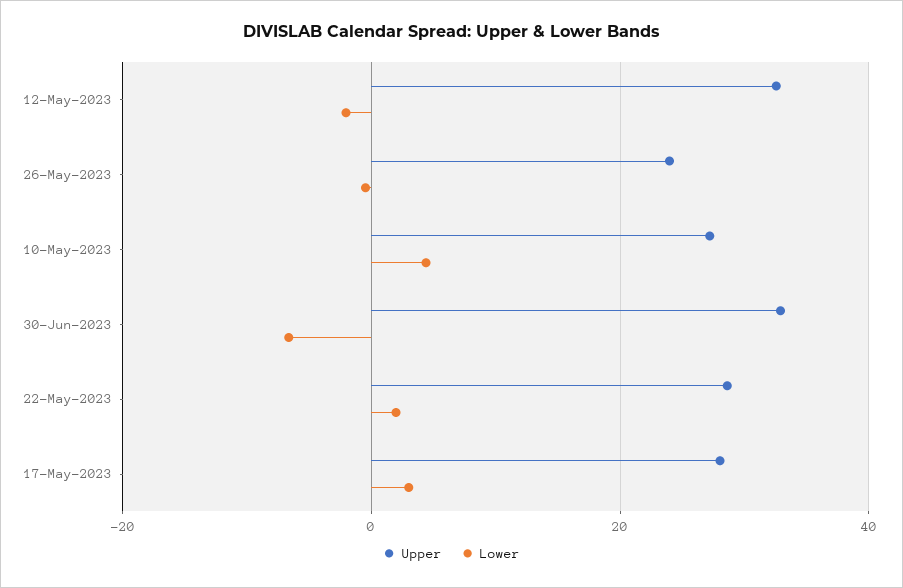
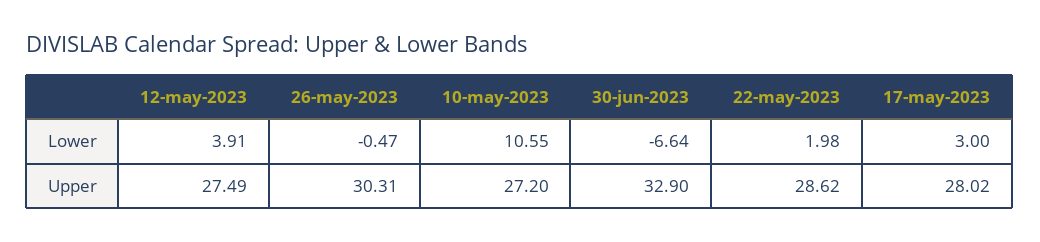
  {
    "Upper": {
-     "12-May-2023": 32,
+     "12-May-2023": 27.49,
-     "26-May-2023": 24,
+     "26-May-2023": 30.31,
      "10-May-2023": 27.2,
      "30-Jun-2023": 32.9,
      "22-May-2023": 28.62,
      "17-May-2023": 28.02
    },
    "Lower": {
-     "12-May-2023": -2,
+     "12-May-2023": 3.91,
      "26-May-2023": -0.47,
-     "10-May-2023": 4,
+     "10-May-2023": 10.55,
      "30-Jun-2023": -6.64,
      "22-May-2023": 1.98,
      "17-May-2023": 3
    }
  }

